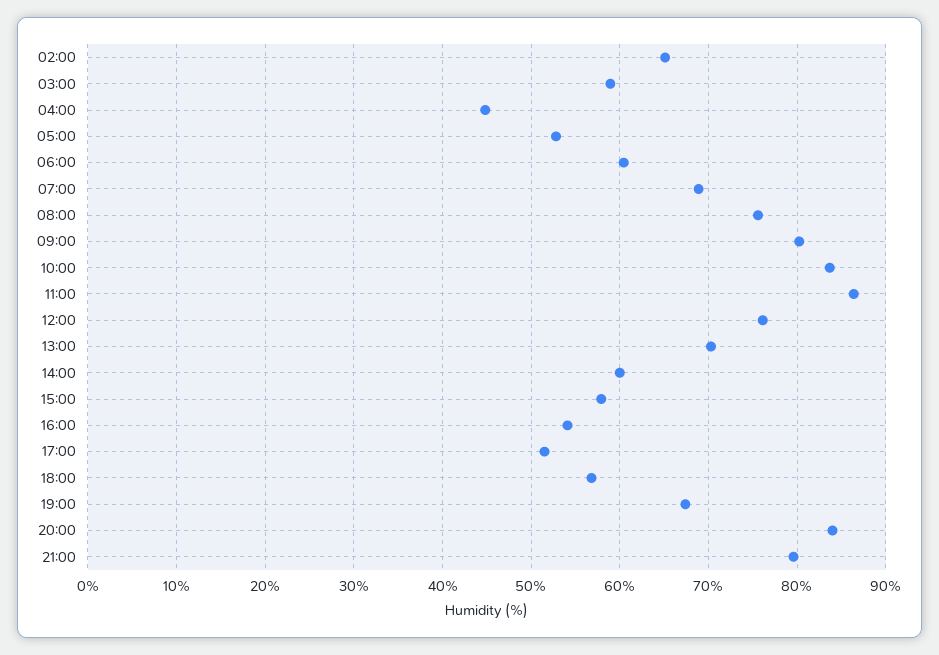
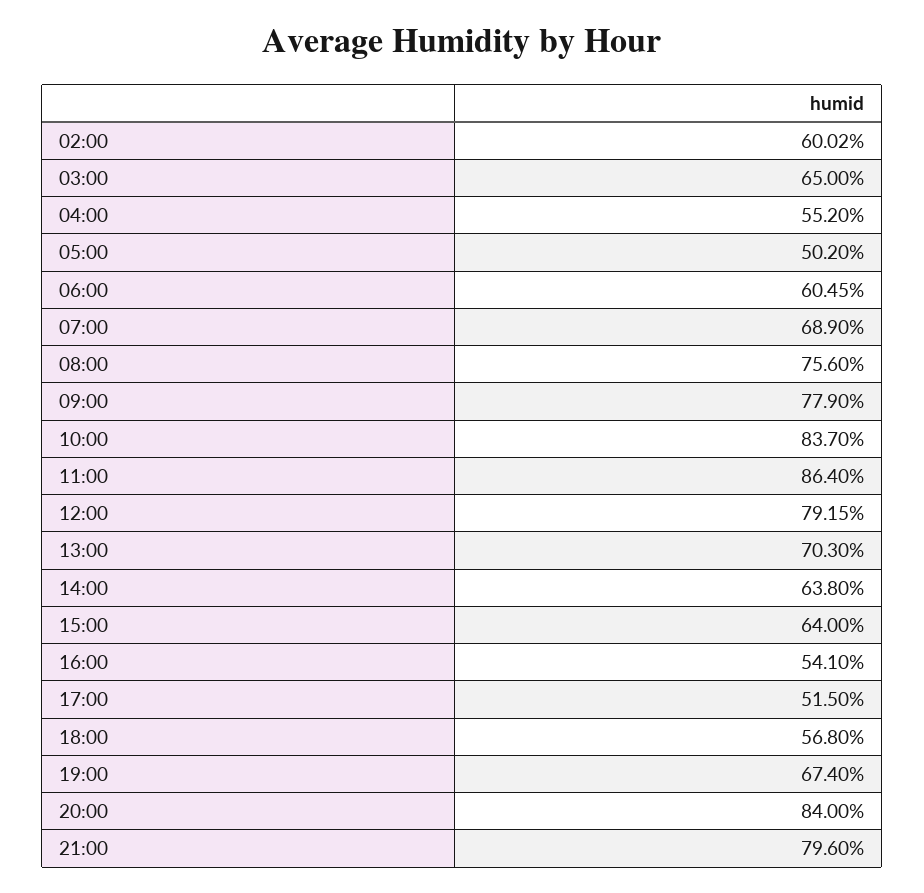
  {
-   "02:00": 65,
+   "02:00": 60.02,
-   "03:00": 59,
+   "03:00": 65,
-   "04:00": 45,
+   "04:00": 55.2,
-   "05:00": 53,
+   "05:00": 50.2,
    "06:00": 60.45,
    "07:00": 68.9,
    "08:00": 75.6,
-   "09:00": 80,
+   "09:00": 77.9,
    "10:00": 83.7,
    "11:00": 86.4,
-   "12:00": 76,
+   "12:00": 79.15,
    "13:00": 70.3,
-   "14:00": 60,
+   "14:00": 63.8,
-   "15:00": 58,
+   "15:00": 64,
    "16:00": 54.1,
    "17:00": 51.5,
    "18:00": 56.8,
    "19:00": 67.4,
    "20:00": 84,
    "21:00": 79.6
  }

